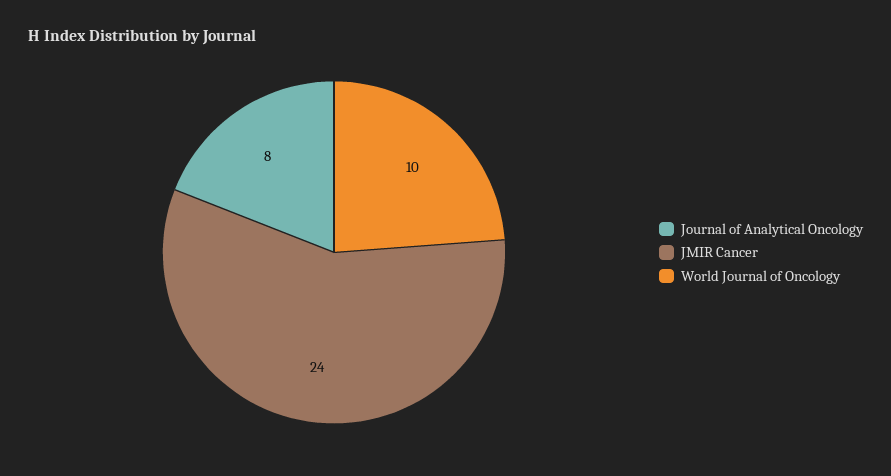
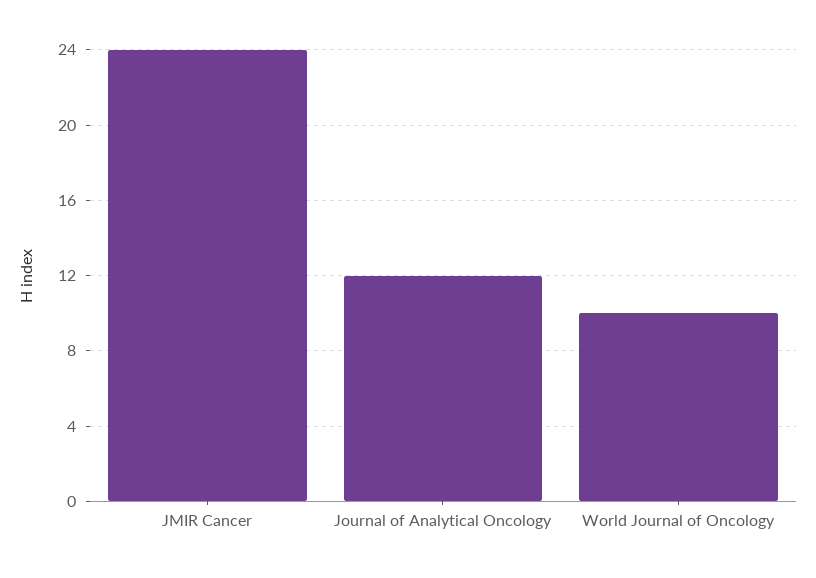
  {
-   "Journal of Analytical Oncology": 8,
+   "Journal of Analytical Oncology": 12,
    "JMIR Cancer": 24,
    "World Journal of Oncology": 10
  }

